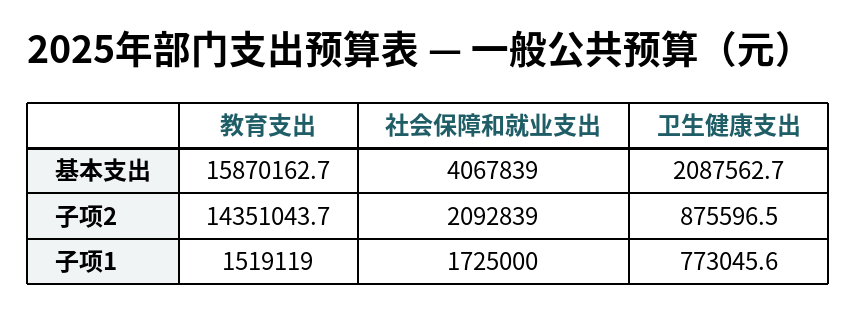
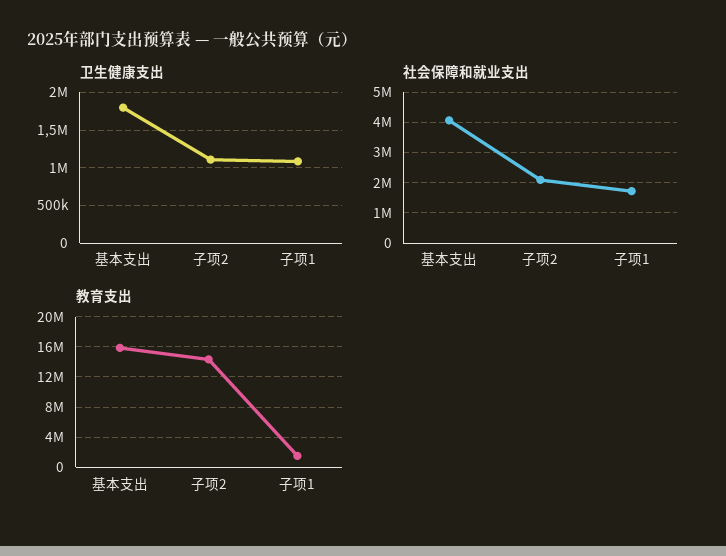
  {
    "教育支出": {
      "基本支出": 15870162.7,
      "子项2": 14351043.7,
      "子项1": 1519119
    },
    "社会保障和就业支出": {
      "基本支出": 4067839,
      "子项2": 2092839,
      "子项1": 1725000
    },
    "卫生健康支出": {
-     "基本支出": 2087562.7,
+     "基本支出": 1800000,
-     "子项2": 875596.5,
+     "子项2": 1100000,
-     "子项1": 773045.6
+     "子项1": 1100000
    }
  }

